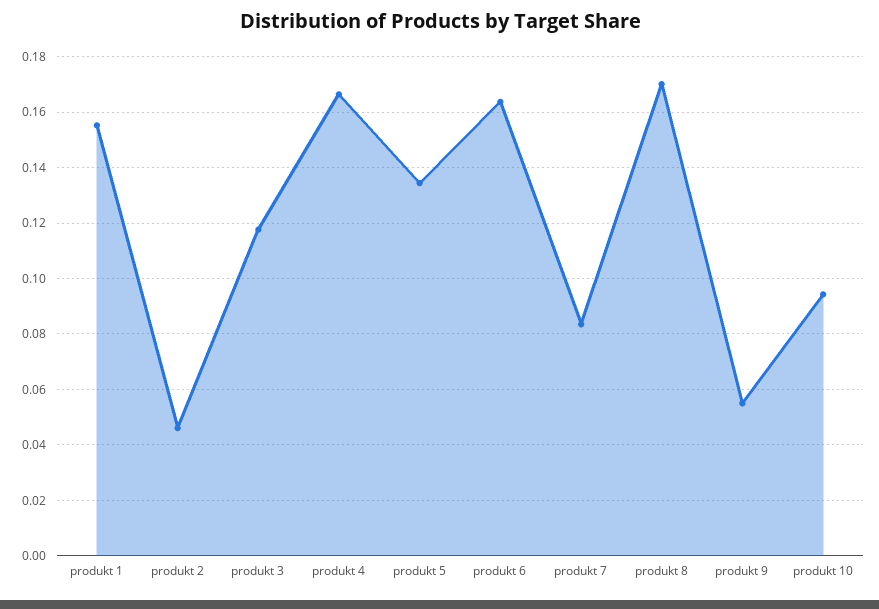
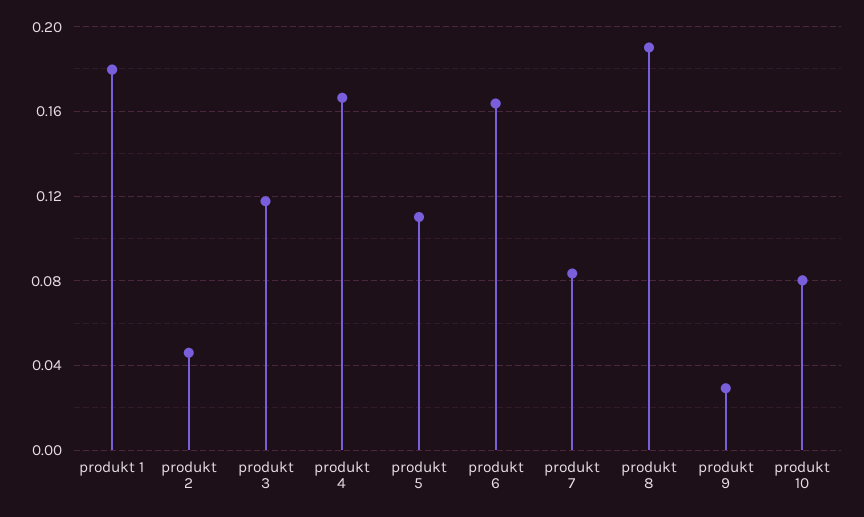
  {
-   "produkt 1": 0.155,
+   "produkt 1": 0.18,
    "produkt 2": 0.045,
    "produkt 3": 0.1175,
    "produkt 4": 0.1675,
-   "produkt 5": 0.135,
+   "produkt 5": 0.11,
    "produkt 6": 0.1625,
    "produkt 7": 0.0825,
-   "produkt 8": 0.17,
+   "produkt 8": 0.19,
-   "produkt 9": 0.055,
+   "produkt 9": 0.03,
-   "produkt 10": 0.095
+   "produkt 10": 0.08
  }

